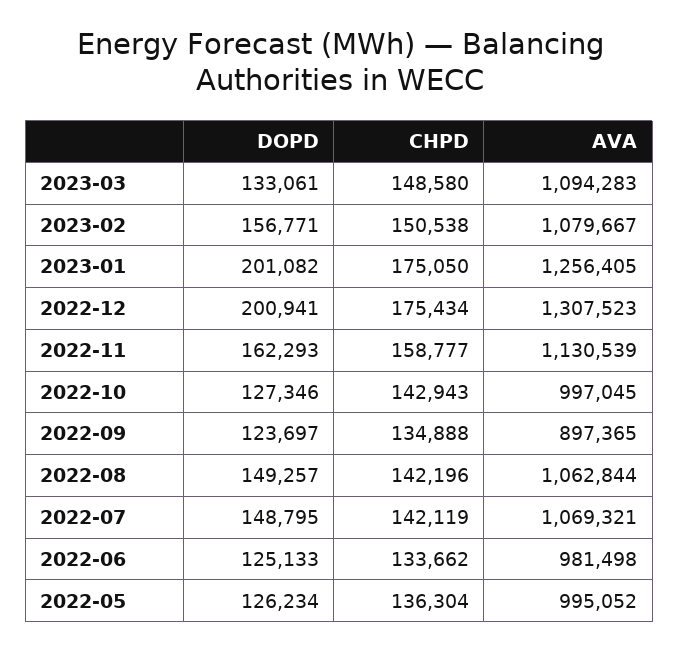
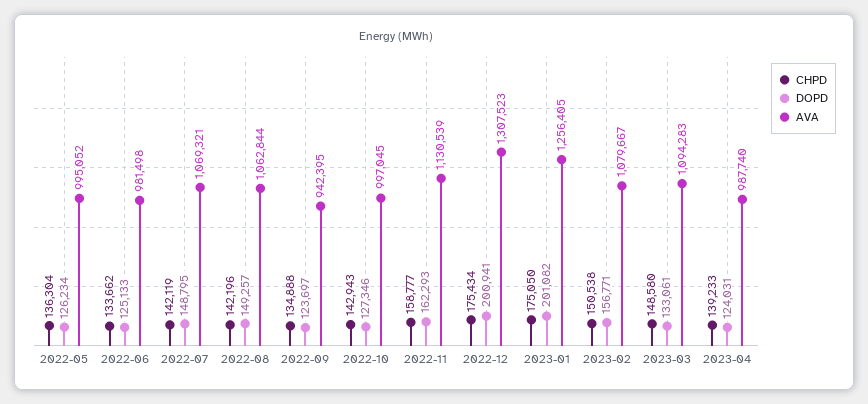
  {
    "DOPD": {
      "2023-03": 133061,
      "2023-02": 156771,
      "2023-01": 201082,
      "2022-12": 200941,
      "2022-11": 162293,
      "2022-10": 127346,
      "2022-09": 123697,
      "2022-08": 149257,
      "2022-07": 148795,
      "2022-06": 125133,
-     "2022-05": 126234
+     "2022-05": 126234,
+     "2023-04": 124031
    },
    "CHPD": {
      "2023-03": 148580,
      "2023-02": 150538,
      "2023-01": 175050,
      "2022-12": 175434,
      "2022-11": 158777,
      "2022-10": 142943,
      "2022-09": 134888,
      "2022-08": 142196,
      "2022-07": 142119,
      "2022-06": 133662,
-     "2022-05": 136304
+     "2022-05": 136304,
+     "2023-04": 139233
    },
    "AVA": {
      "2023-03": 1094283,
      "2023-02": 1079667,
      "2023-01": 1256405,
      "2022-12": 1307523,
      "2022-11": 1130539,
      "2022-10": 997045,
-     "2022-09": 897365,
+     "2022-09": 942395,
      "2022-08": 1062844,
      "2022-07": 1069321,
      "2022-06": 981498,
-     "2022-05": 995052
+     "2022-05": 995052,
+     "2023-04": 987740
    }
  }

